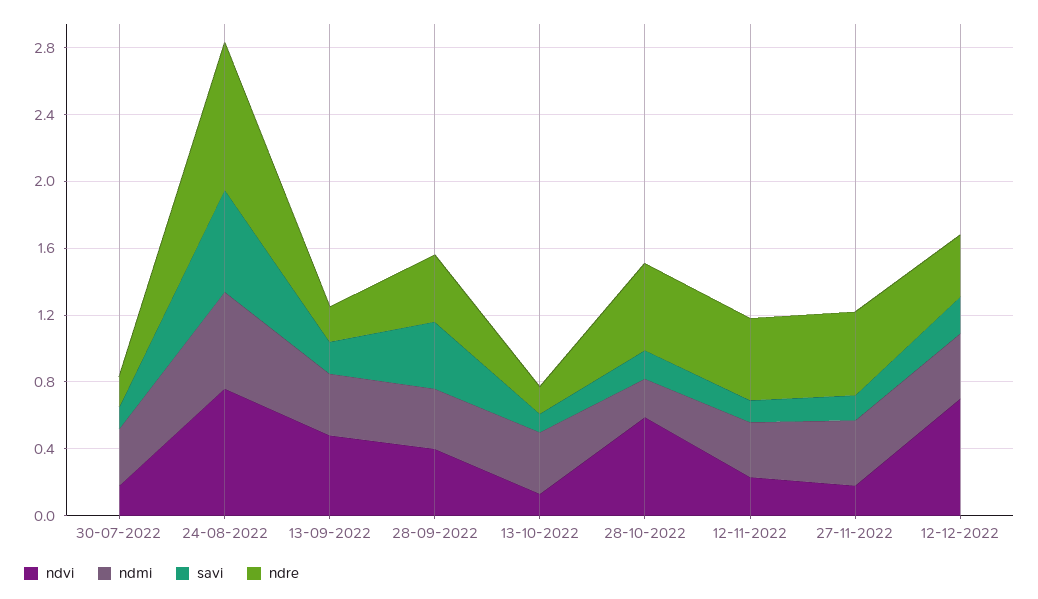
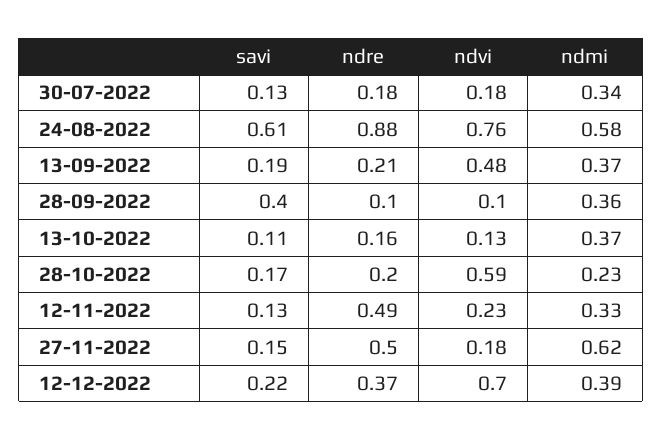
  {
    "ndvi": {
      "30-07-2022": 0.18,
      "24-08-2022": 0.76,
      "13-09-2022": 0.48,
-     "28-09-2022": 0.4,
+     "28-09-2022": 0.1,
      "13-10-2022": 0.13,
      "28-10-2022": 0.59,
      "12-11-2022": 0.23,
      "27-11-2022": 0.18,
      "12-12-2022": 0.7
    },
    "ndmi": {
      "30-07-2022": 0.34,
      "24-08-2022": 0.58,
      "13-09-2022": 0.37,
      "28-09-2022": 0.36,
      "13-10-2022": 0.37,
      "28-10-2022": 0.23,
      "12-11-2022": 0.33,
-     "27-11-2022": 0.4,
+     "27-11-2022": 0.62,
      "12-12-2022": 0.39
    },
    "savi": {
      "30-07-2022": 0.13,
      "24-08-2022": 0.61,
      "13-09-2022": 0.19,
      "28-09-2022": 0.4,
      "13-10-2022": 0.11,
      "28-10-2022": 0.17,
      "12-11-2022": 0.13,
      "27-11-2022": 0.15,
      "12-12-2022": 0.22
    },
    "ndre": {
      "30-07-2022": 0.18,
      "24-08-2022": 0.88,
      "13-09-2022": 0.21,
-     "28-09-2022": 0.4,
+     "28-09-2022": 0.1,
      "13-10-2022": 0.16,
-     "28-10-2022": 0.5,
+     "28-10-2022": 0.2,
      "12-11-2022": 0.49,
      "27-11-2022": 0.5,
      "12-12-2022": 0.37
    }
  }

